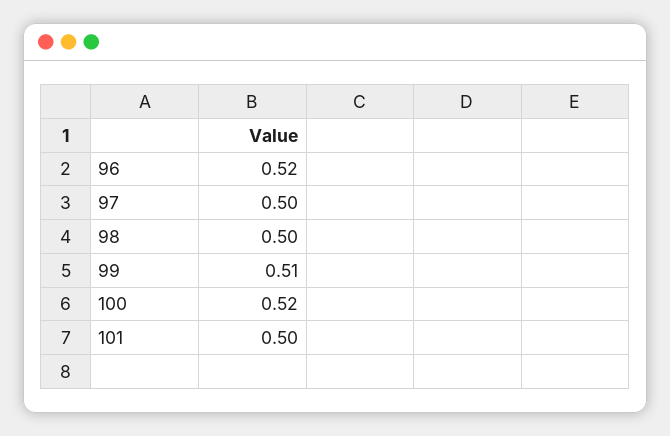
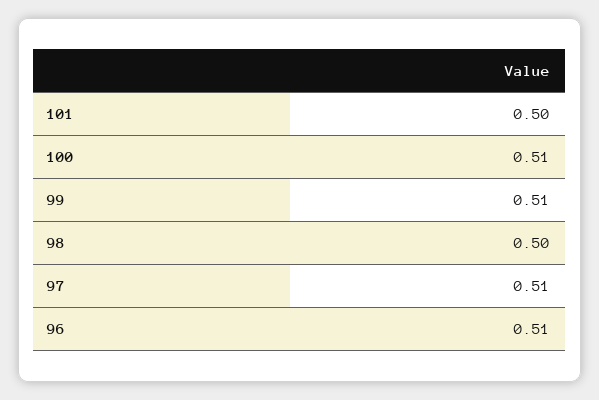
  {
-   "96": 0.52,
+   "96": 0.51,
-   "97": 0.5,
+   "97": 0.51,
    "98": 0.5,
    "99": 0.51,
-   "100": 0.52,
+   "100": 0.51,
    "101": 0.5
  }

